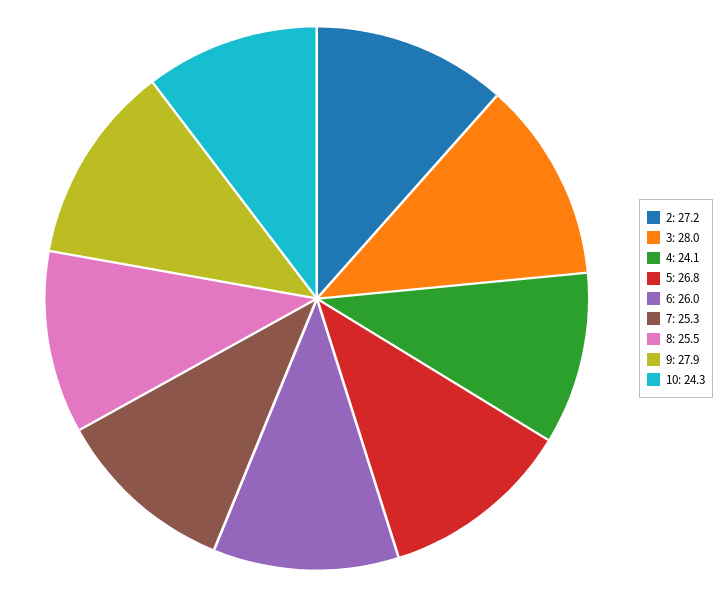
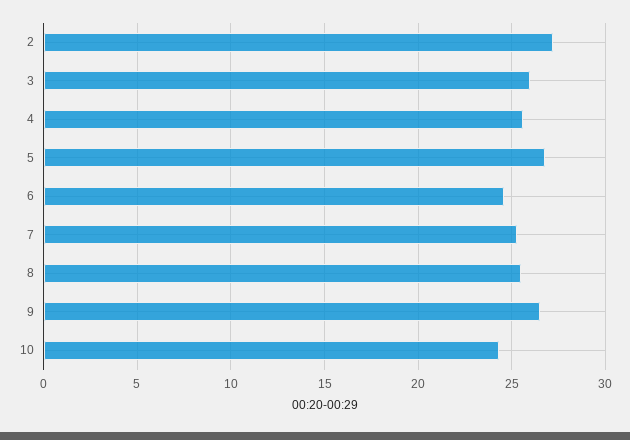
  {
    "2": 27.2,
-   "3": 28,
+   "3": 26,
-   "4": 24.1,
+   "4": 25.5,
    "5": 26.8,
-   "6": 26,
+   "6": 24.5,
    "7": 25.3,
    "8": 25.5,
-   "9": 27.9,
+   "9": 26.5,
    "10": 24.3
  }

